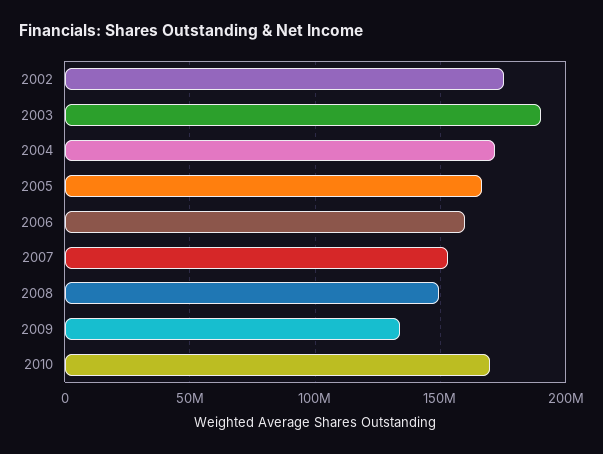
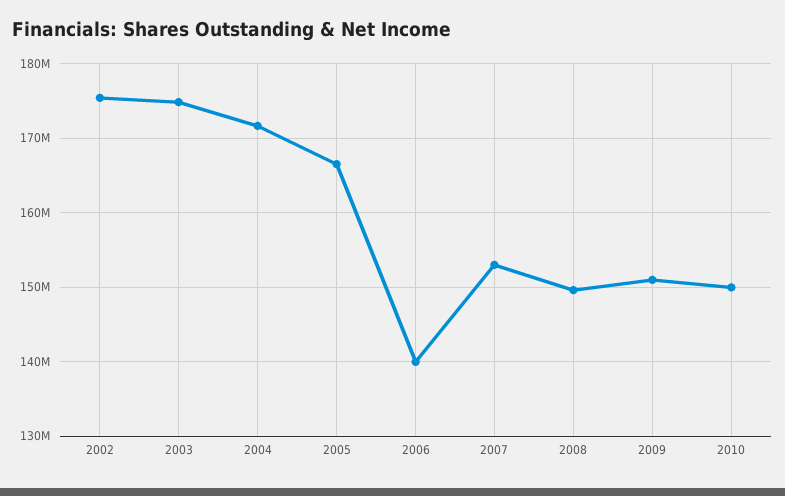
  {
    "2002": 175000000,
-   "2003": 190000000,
+   "2003": 175000000,
    "2004": 172000000,
    "2005": 167000000,
-   "2006": 160000000,
+   "2006": 140000000,
    "2007": 153000000,
    "2008": 150000000,
-   "2009": 135000000,
+   "2009": 151000000,
-   "2010": 170000000
+   "2010": 150000000
  }

